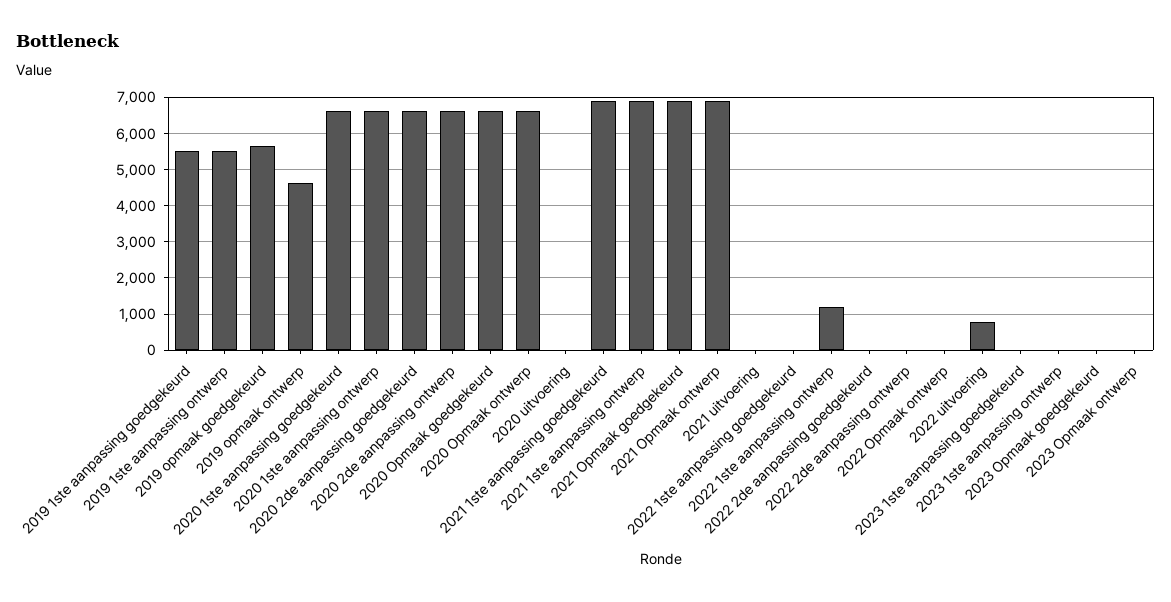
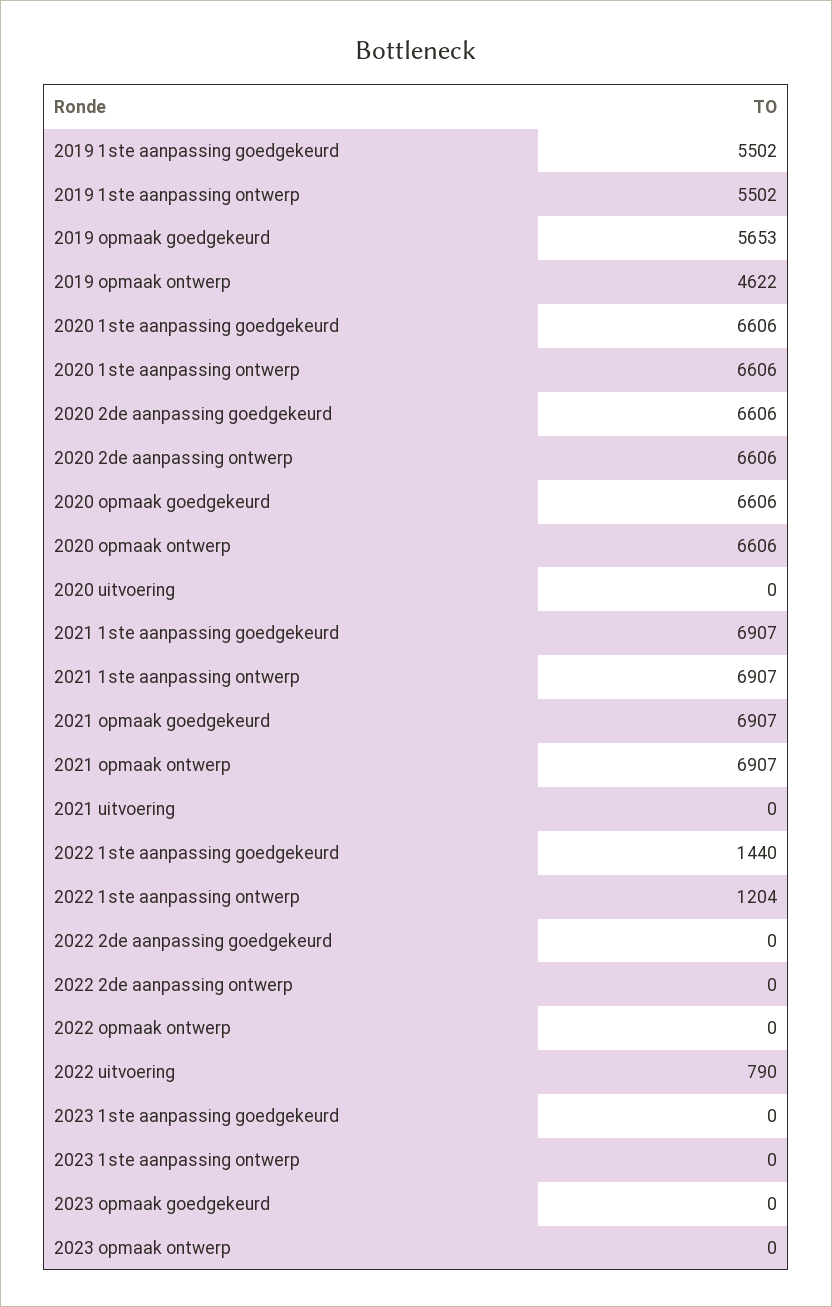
  {
    "2019 1ste aanpassing goedgekeurd": 5502,
    "2019 1ste aanpassing ontwerp": 5502,
    "2019 opmaak goedgekeurd": 5653,
    "2019 opmaak ontwerp": 4622,
    "2020 1ste aanpassing goedgekeurd": 6606,
    "2020 1ste aanpassing ontwerp": 6606,
    "2020 2de aanpassing goedgekeurd": 6606,
    "2020 2de aanpassing ontwerp": 6606,
    "2020 Opmaak goedgekeurd": 6606,
    "2020 Opmaak ontwerp": 6606,
    "2020 uitvoering": 0,
    "2021 1ste aanpassing goedgekeurd": 6907,
    "2021 1ste aanpassing ontwerp": 6907,
    "2021 Opmaak goedgekeurd": 6907,
    "2021 Opmaak ontwerp": 6907,
    "2021 uitvoering": 0,
-   "2022 1ste aanpassing goedgekeurd": 0,
+   "2022 1ste aanpassing goedgekeurd": 1440,
    "2022 1ste aanpassing ontwerp": 1204,
    "2022 2de aanpassing goedgekeurd": 0,
    "2022 2de aanpassing ontwerp": 0,
    "2022 Opmaak ontwerp": 0,
    "2022 uitvoering": 790,
    "2023 1ste aanpassing goedgekeurd": 0,
    "2023 1ste aanpassing ontwerp": 0,
    "2023 Opmaak goedgekeurd": 0,
    "2023 Opmaak ontwerp": 0
  }

